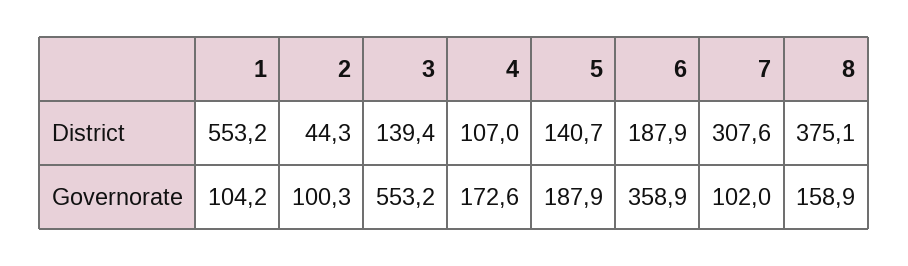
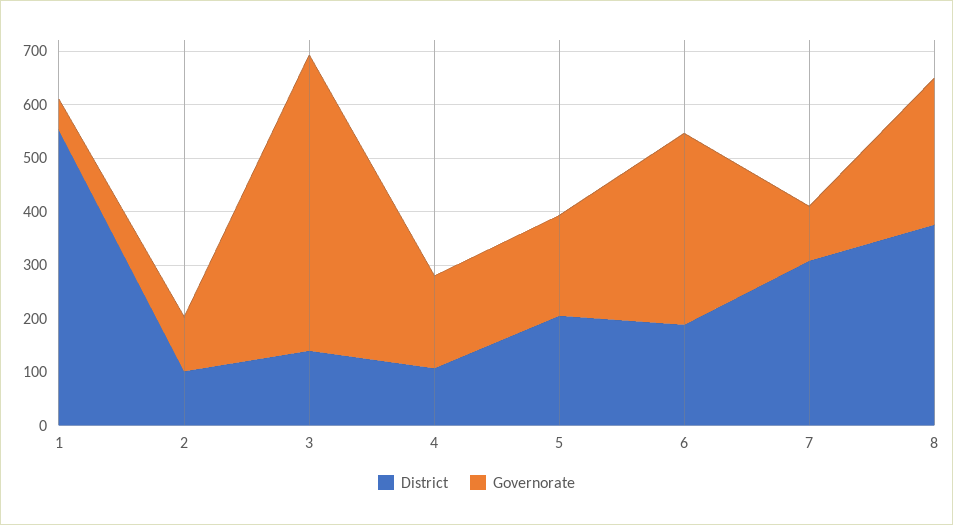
  {
    "District": {
      "1": 553.2,
-     "2": 44.3,
+     "2": 100,
      "3": 139.4,
      "4": 107,
-     "5": 140.7,
+     "5": 200,
      "6": 187.9,
      "7": 307.6,
      "8": 375.1
    },
    "Governorate": {
-     "1": 104.2,
+     "1": 60,
      "2": 100.3,
      "3": 553.2,
      "4": 172.6,
      "5": 187.9,
      "6": 358.9,
      "7": 102,
-     "8": 158.9
+     "8": 280
    }
  }

